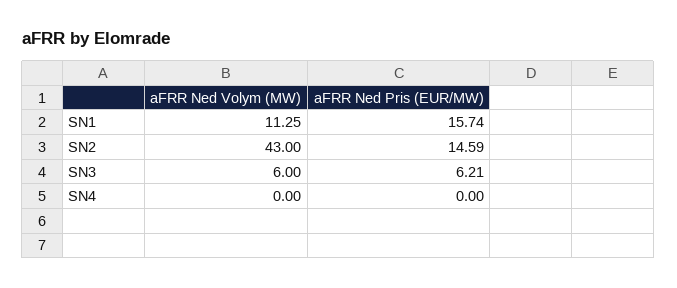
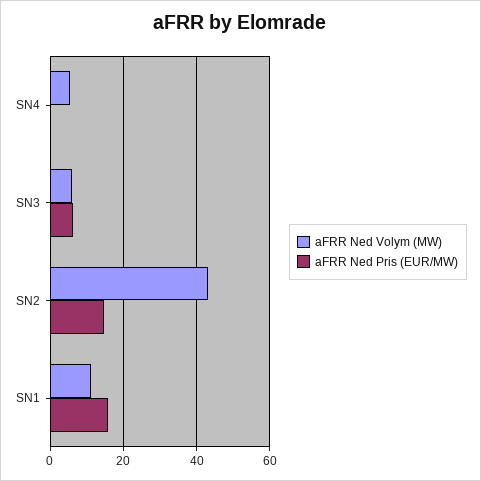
  {
    "aFRR Ned Volym (MW)": {
      "SN1": 11.25,
      "SN2": 43,
      "SN3": 6,
-     "SN4": 0
+     "SN4": 6
    },
    "aFRR Ned Pris (EUR/MW)": {
      "SN1": 15.74,
      "SN2": 14.59,
      "SN3": 6.21,
      "SN4": 0
    }
  }

